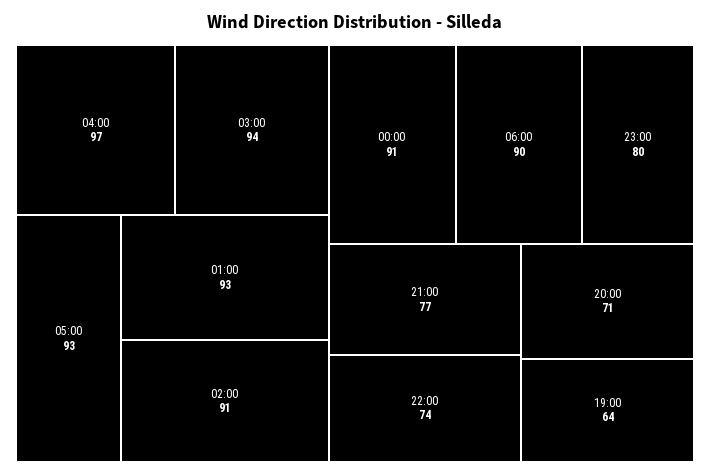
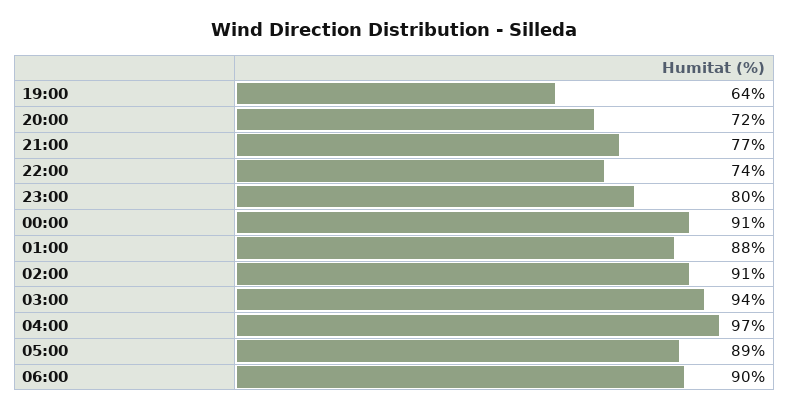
  {
    "04:00": 97,
    "03:00": 94,
-   "05:00": 93,
+   "05:00": 89,
-   "01:00": 93,
+   "01:00": 88,
    "02:00": 91,
    "00:00": 91,
    "06:00": 90,
    "23:00": 80,
    "21:00": 77,
    "22:00": 74,
-   "20:00": 71,
+   "20:00": 72,
    "19:00": 64
  }

